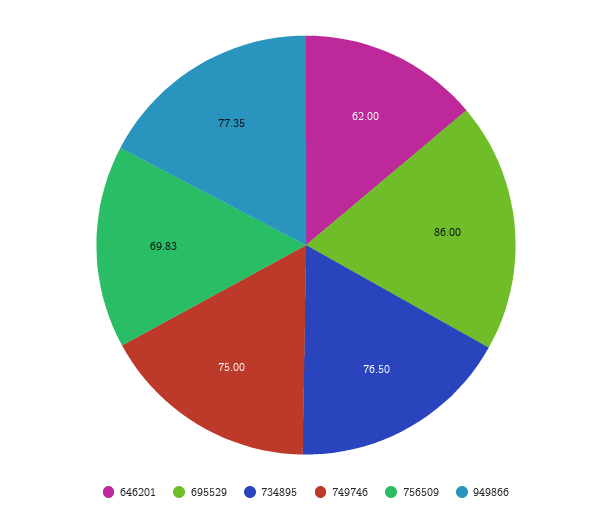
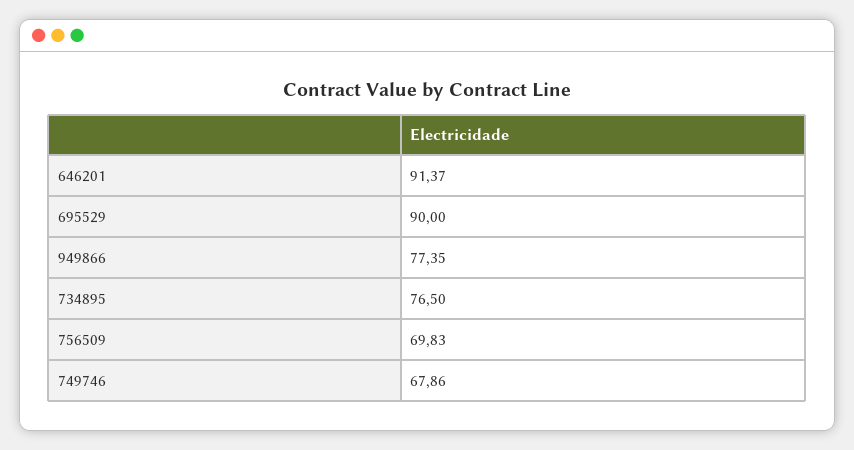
  {
-   "646201": 62,
+   "646201": 91.37,
-   "695529": 86,
+   "695529": 90,
    "734895": 76.5,
-   "749746": 75,
+   "749746": 67.86,
    "756509": 69.83,
    "949866": 77.35
  }

